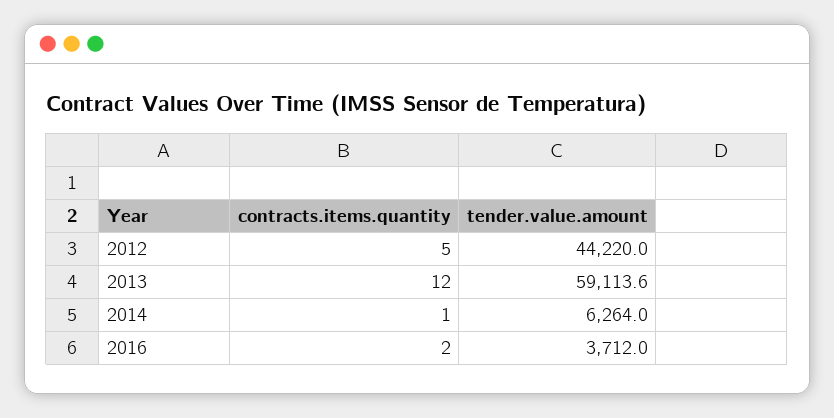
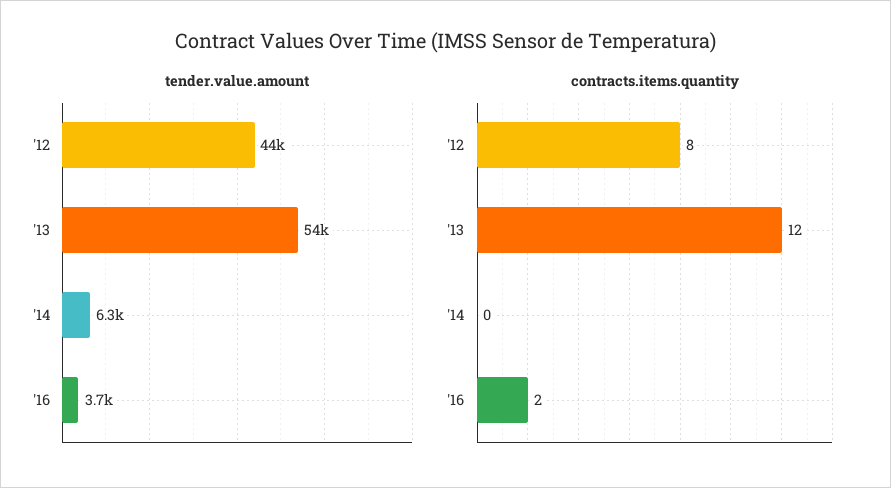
  {
    "contracts.items.quantity": {
-     "2012": 5,
+     "2012": 8,
      "2013": 12,
-     "2014": 1,
+     "2014": 0,
      "2016": 2
    },
    "tender.value.amount": {
      "2012": 44220,
-     "2013": 59113.6,
+     "2013": 54000,
      "2014": 6264,
      "2016": 3712
    }
  }

